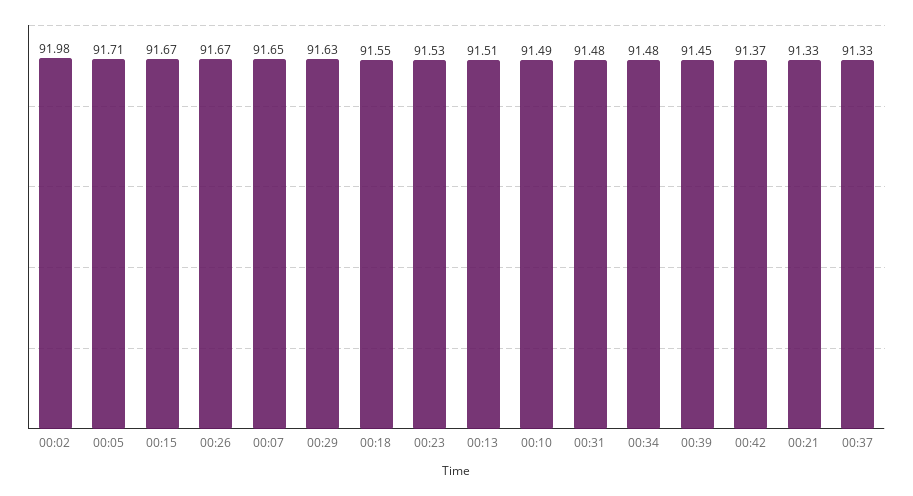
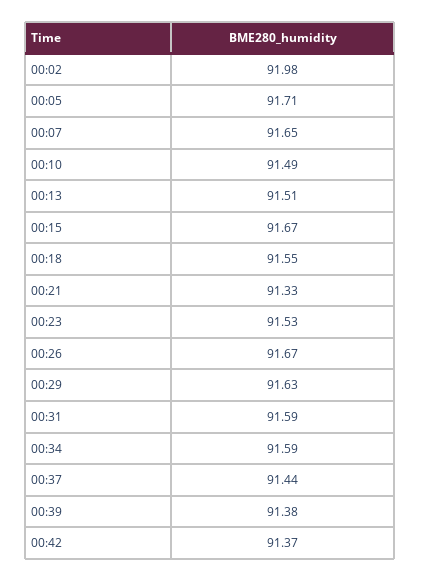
  {
    "00:02": 91.98,
    "00:05": 91.71,
    "00:15": 91.67,
    "00:26": 91.67,
    "00:07": 91.65,
    "00:29": 91.63,
    "00:18": 91.55,
    "00:23": 91.53,
    "00:13": 91.51,
    "00:10": 91.49,
-   "00:31": 91.48,
+   "00:31": 91.59,
-   "00:34": 91.48,
+   "00:34": 91.59,
-   "00:39": 91.45,
+   "00:39": 91.38,
    "00:42": 91.37,
    "00:21": 91.33,
-   "00:37": 91.33
+   "00:37": 91.44
  }

